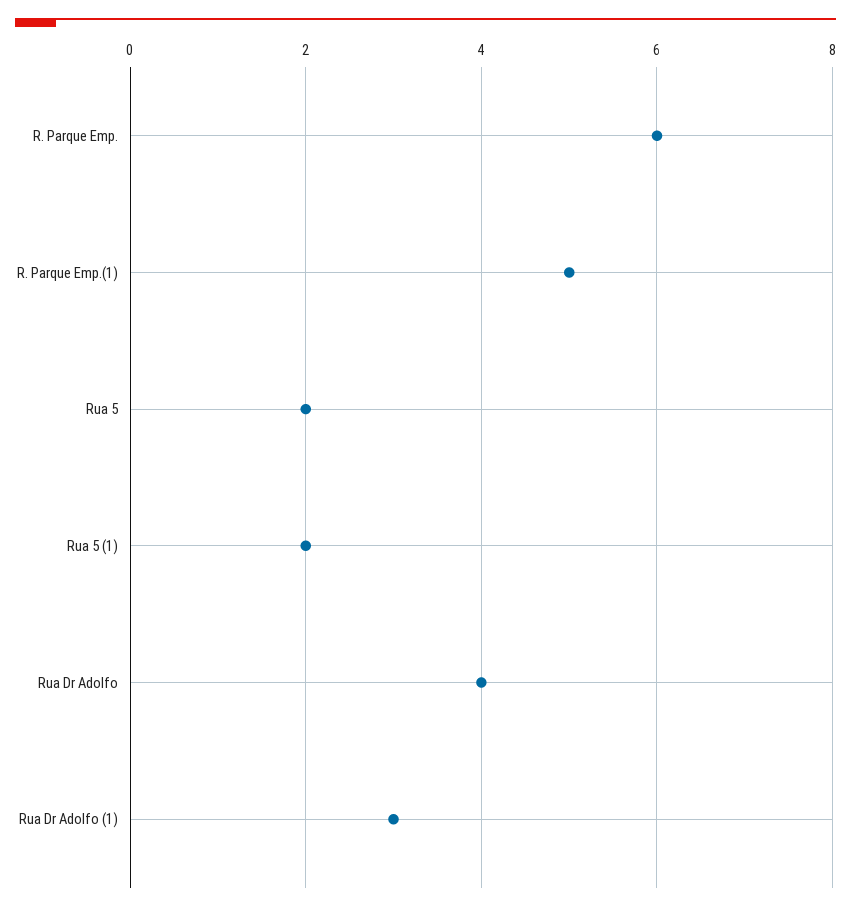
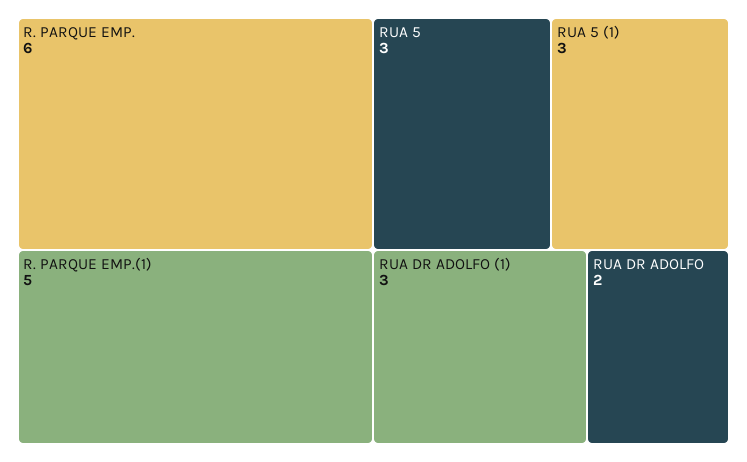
  {
    "R. Parque Emp.": 6,
    "R. Parque Emp.(1)": 5,
-   "Rua 5": 2,
+   "Rua 5": 3,
-   "Rua 5 (1)": 2,
+   "Rua 5 (1)": 3,
-   "Rua Dr Adolfo": 4,
+   "Rua Dr Adolfo": 2,
    "Rua Dr Adolfo (1)": 3
  }

